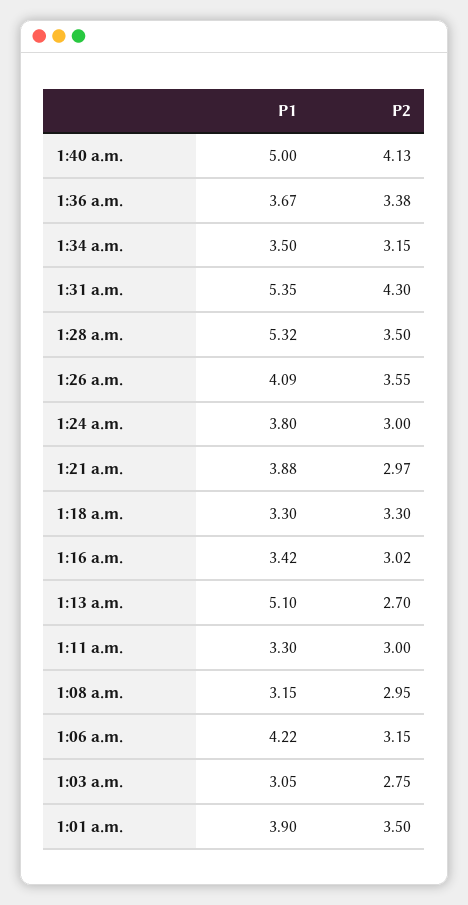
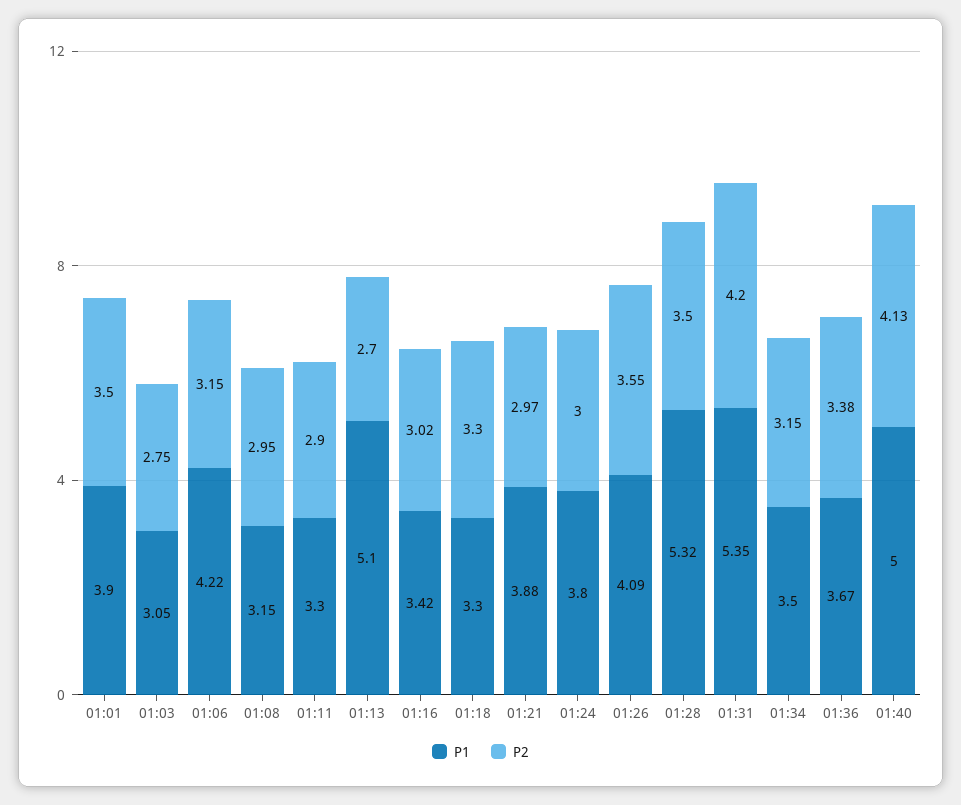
  {
    "P1": {
      "1:40 a.m.": 5,
      "1:36 a.m.": 3.67,
      "1:34 a.m.": 3.5,
      "1:31 a.m.": 5.35,
      "1:28 a.m.": 5.32,
      "1:26 a.m.": 4.09,
      "1:24 a.m.": 3.8,
      "1:21 a.m.": 3.88,
      "1:18 a.m.": 3.3,
      "1:16 a.m.": 3.42,
      "1:13 a.m.": 5.1,
      "1:11 a.m.": 3.3,
      "1:08 a.m.": 3.15,
      "1:06 a.m.": 4.22,
      "1:03 a.m.": 3.05,
      "1:01 a.m.": 3.9
    },
    "P2": {
      "1:40 a.m.": 4.13,
      "1:36 a.m.": 3.38,
      "1:34 a.m.": 3.15,
-     "1:31 a.m.": 4.3,
+     "1:31 a.m.": 4.2,
      "1:28 a.m.": 3.5,
      "1:26 a.m.": 3.55,
      "1:24 a.m.": 3,
      "1:21 a.m.": 2.97,
      "1:18 a.m.": 3.3,
      "1:16 a.m.": 3.02,
      "1:13 a.m.": 2.7,
-     "1:11 a.m.": 3,
+     "1:11 a.m.": 2.9,
      "1:08 a.m.": 2.95,
      "1:06 a.m.": 3.15,
      "1:03 a.m.": 2.75,
      "1:01 a.m.": 3.5
    }
  }

